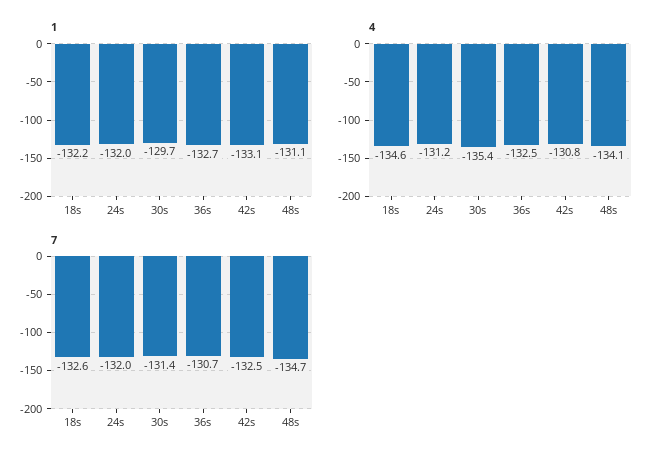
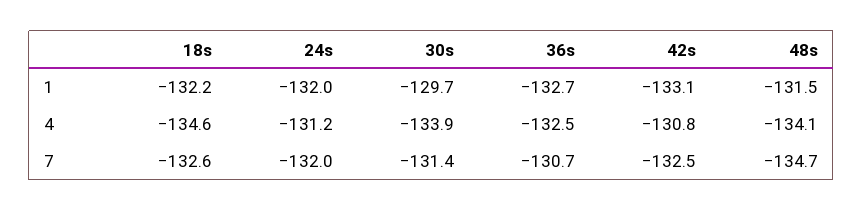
  {
    "1": {
      "18s": -132.2,
      "24s": -132,
      "30s": -129.7,
      "36s": -132.7,
      "42s": -133.1,
-     "48s": -131.1
+     "48s": -131.5
    },
    "4": {
      "18s": -134.6,
      "24s": -131.2,
-     "30s": -135.4,
+     "30s": -133.9,
      "36s": -132.5,
      "42s": -130.8,
      "48s": -134.1
    },
    "7": {
      "18s": -132.6,
      "24s": -132,
      "30s": -131.4,
      "36s": -130.7,
      "42s": -132.5,
      "48s": -134.7
    }
  }

